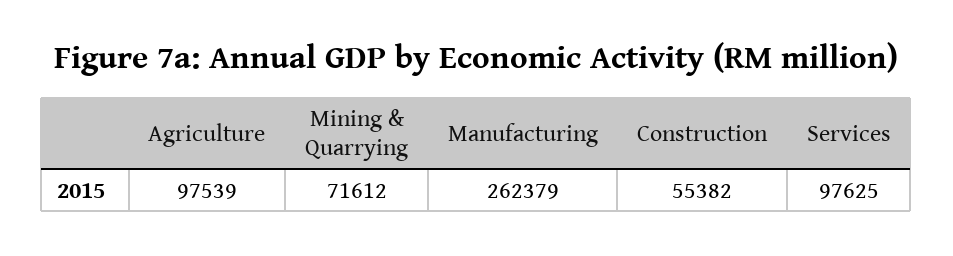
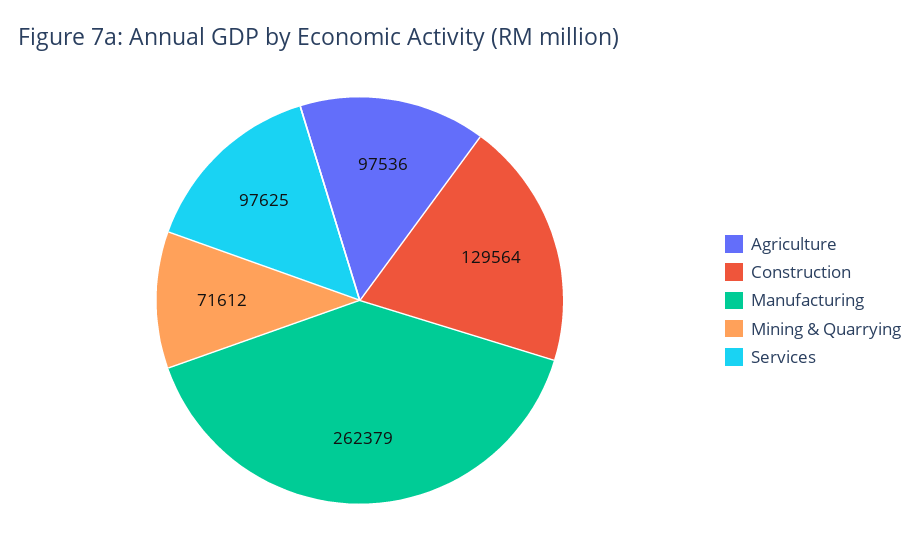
  {
-   "Agriculture": 97539,
+   "Agriculture": 97536,
    "Mining & Quarrying": 71612,
    "Manufacturing": 262379,
-   "Construction": 55382,
+   "Construction": 129564,
    "Services": 97625
  }

